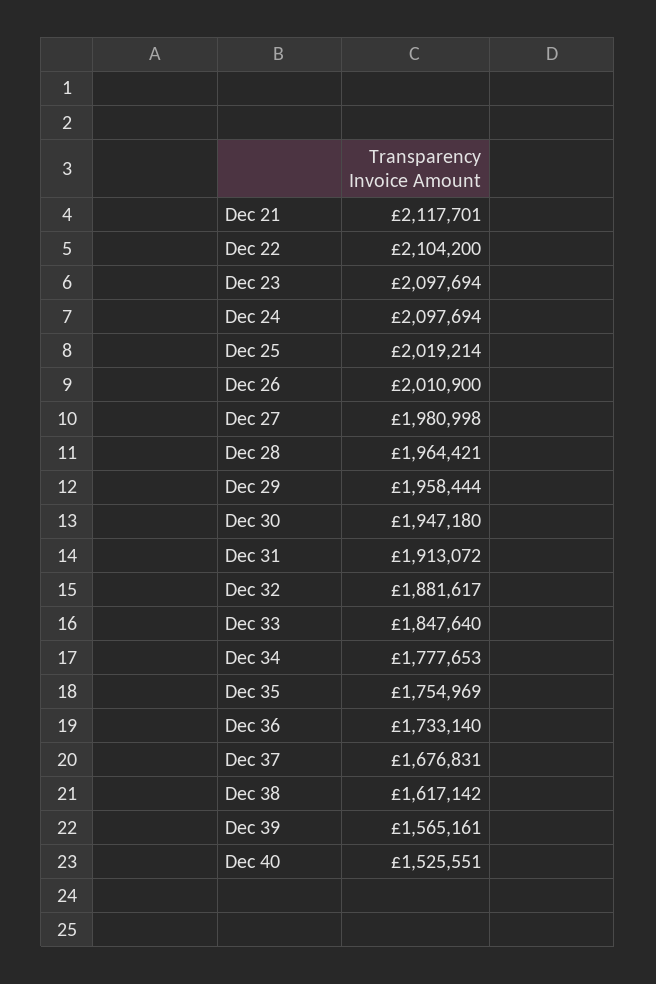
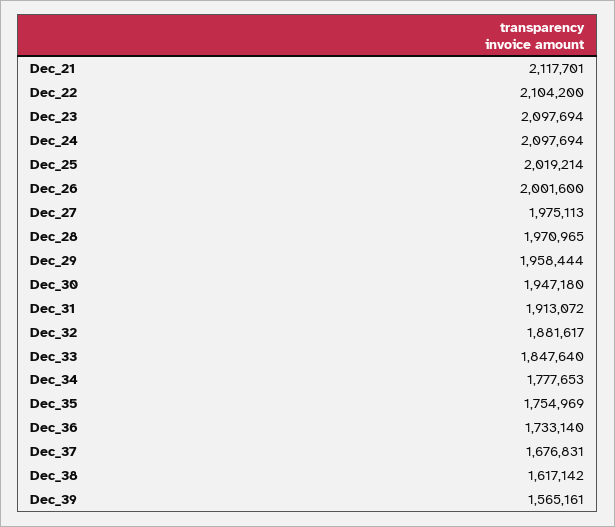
  {
    "Dec 21": 2117701,
    "Dec 22": 2104200,
    "Dec 23": 2097694,
    "Dec 24": 2097694,
    "Dec 25": 2019214,
-   "Dec 26": 2010900,
+   "Dec 26": 2001600,
-   "Dec 27": 1980998,
+   "Dec 27": 1975113,
-   "Dec 28": 1964421,
+   "Dec 28": 1970965,
    "Dec 29": 1958444,
    "Dec 30": 1947180,
    "Dec 31": 1913072,
    "Dec 32": 1881617,
    "Dec 33": 1847640,
    "Dec 34": 1777653,
    "Dec 35": 1754969,
    "Dec 36": 1733140,
    "Dec 37": 1676831,
    "Dec 38": 1617142,
-   "Dec 39": 1565161,
+   "Dec 39": 1565161
-   "Dec 40": 1525551
  }

